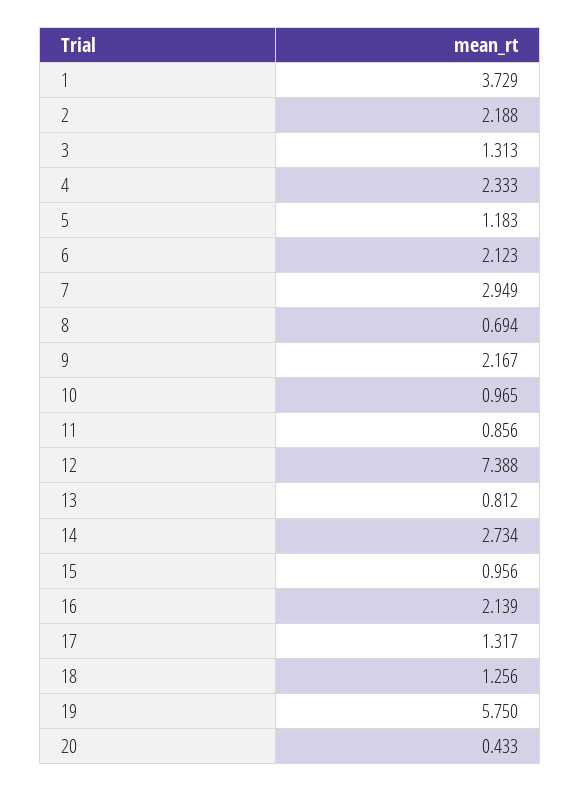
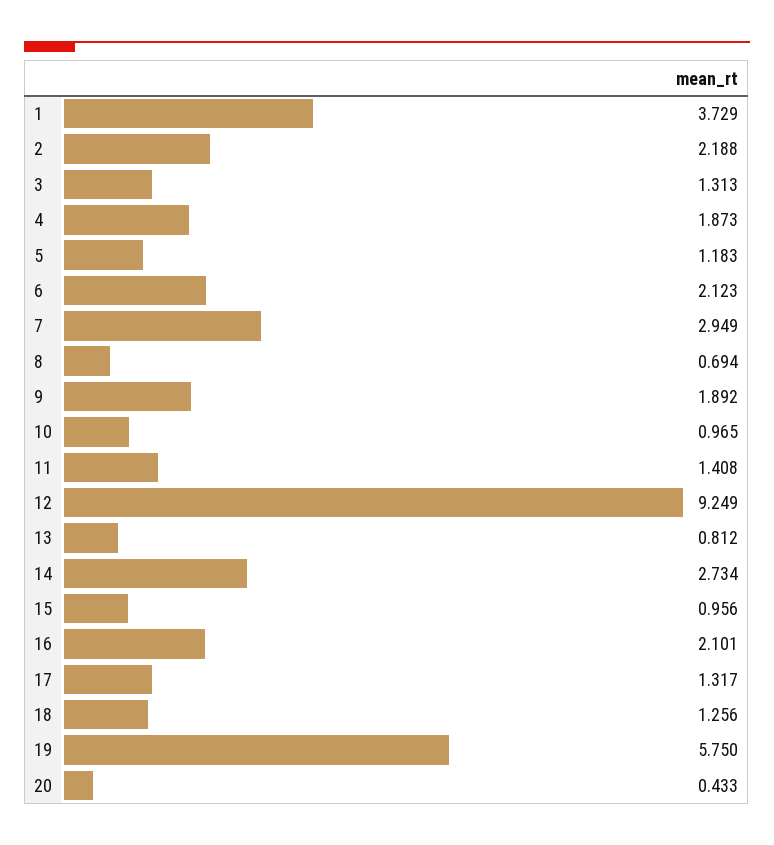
  {
    "1": 3.729,
    "2": 2.188,
    "3": 1.313,
-   "4": 2.333,
+   "4": 1.873,
    "5": 1.183,
    "6": 2.123,
    "7": 2.949,
    "8": 0.694,
-   "9": 2.167,
+   "9": 1.892,
    "10": 0.965,
-   "11": 0.856,
+   "11": 1.408,
-   "12": 7.388,
+   "12": 9.249,
    "13": 0.812,
    "14": 2.734,
    "15": 0.956,
-   "16": 2.139,
+   "16": 2.101,
    "17": 1.317,
    "18": 1.256,
    "19": 5.75,
    "20": 0.433
  }

